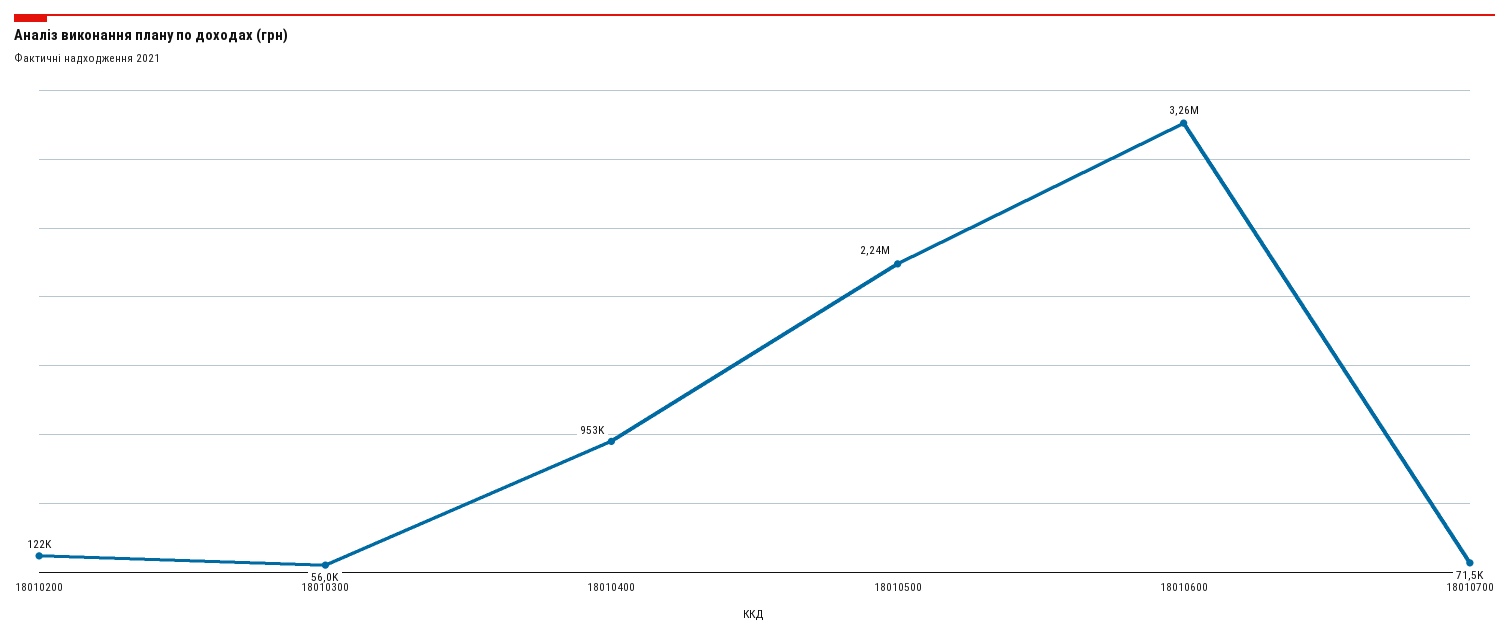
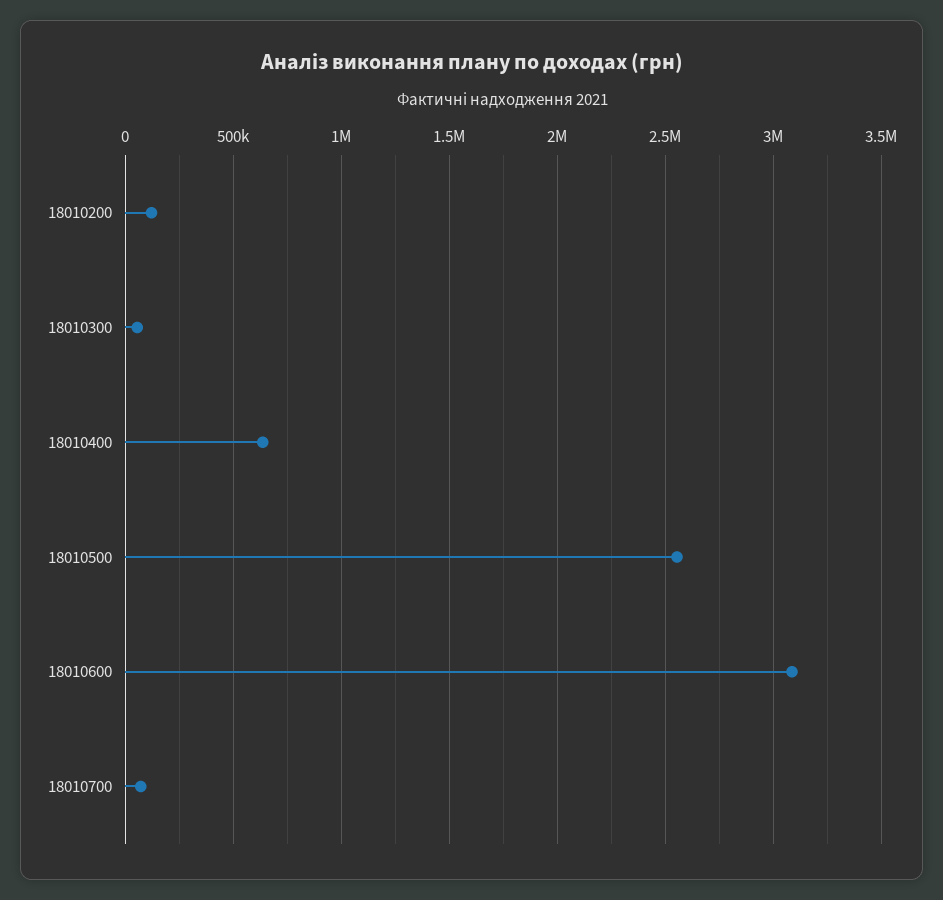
  {
    "18010200": 122000,
    "18010300": 56000,
-   "18010400": 953000,
+   "18010400": 650000,
-   "18010500": 2240000,
+   "18010500": 2550000,
-   "18010600": 3260000,
+   "18010600": 3100000,
    "18010700": 71500
  }

